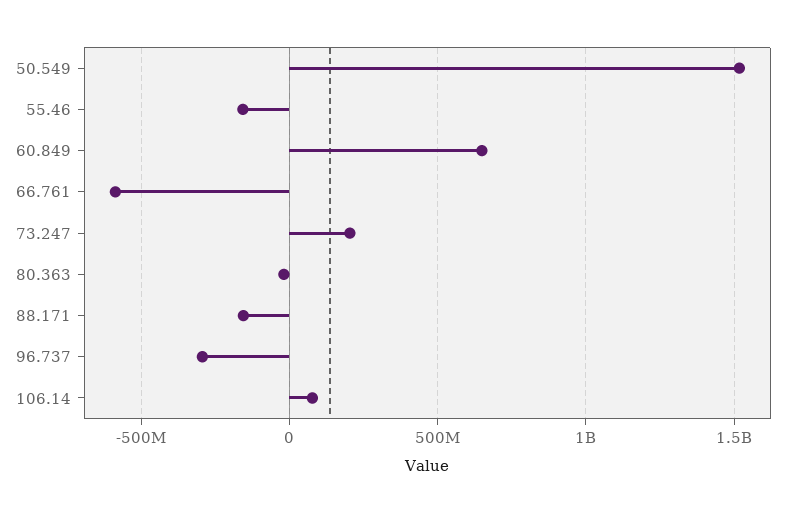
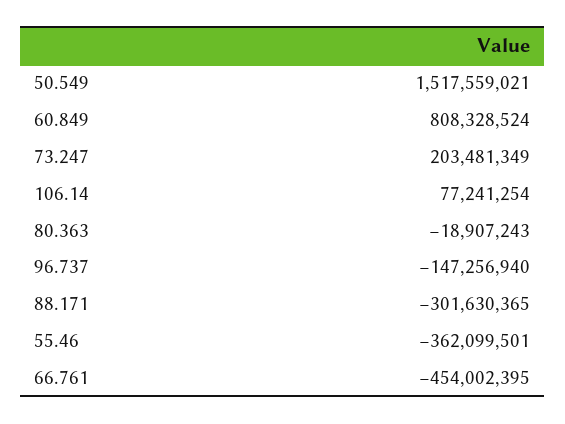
  {
    "50.549": 1517559021,
-   "55.46": -150000000,
+   "55.46": -362099501,
-   "60.849": 650000000,
+   "60.849": 808328524,
-   "66.761": -600000000,
+   "66.761": -454002395,
    "73.247": 203481349,
    "80.363": -18907243,
-   "88.171": -150000000,
+   "88.171": -301630365,
-   "96.737": -300000000,
+   "96.737": -147256940,
    "106.14": 77241254
  }

